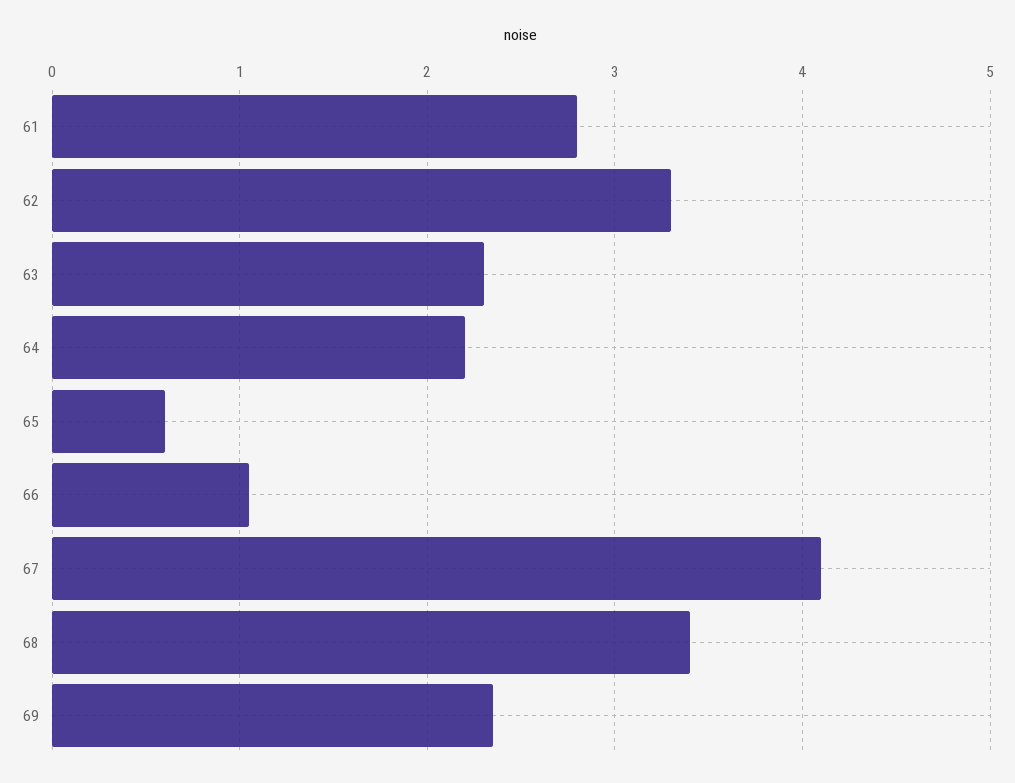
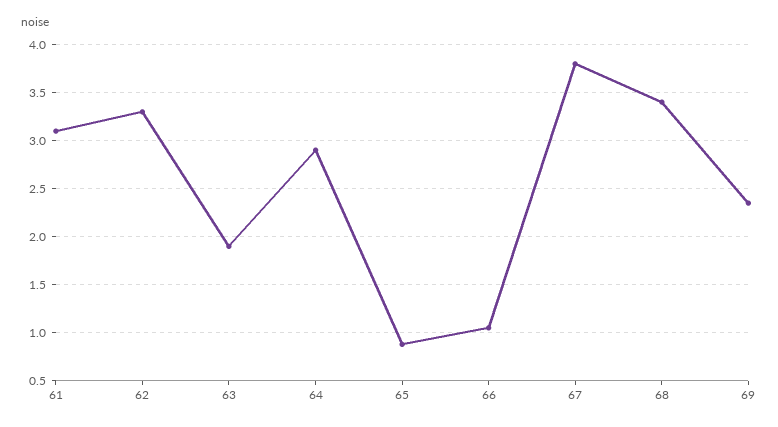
  {
-   "61": 2.8,
+   "61": 3.1,
    "62": 3.3,
-   "63": 2.3,
+   "63": 1.9,
-   "64": 2.2,
+   "64": 2.9,
-   "65": 0.6,
+   "65": 0.9,
    "66": 1.1,
-   "67": 4.1,
+   "67": 3.8,
    "68": 3.4,
    "69": 2.4
  }

